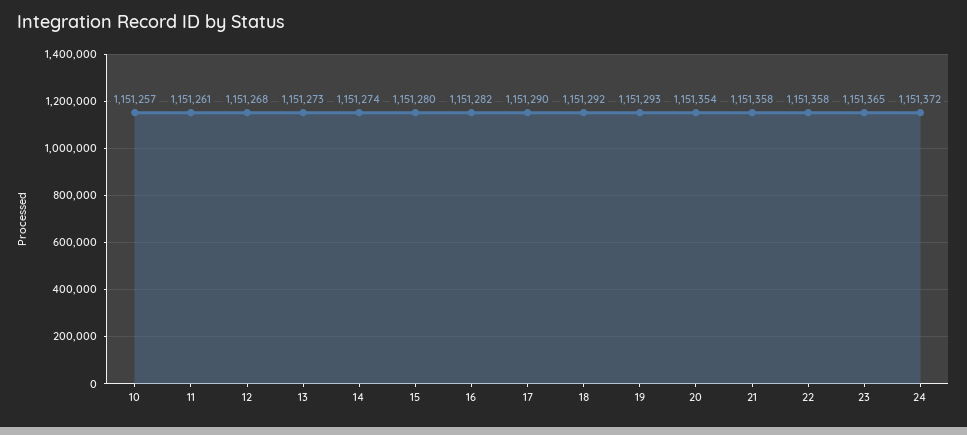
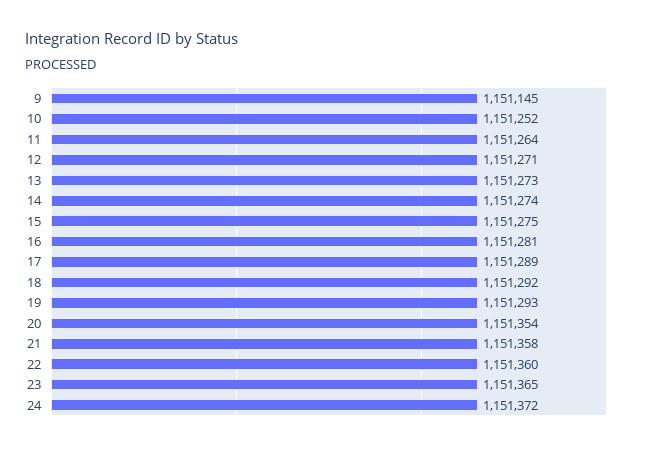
  {
-   "10": 1151257,
+   "10": 1151252,
-   "11": 1151261,
+   "11": 1151264,
-   "12": 1151268,
+   "12": 1151271,
    "13": 1151273,
    "14": 1151274,
-   "15": 1151280,
+   "15": 1151275,
-   "16": 1151282,
+   "16": 1151281,
-   "17": 1151290,
+   "17": 1151289,
    "18": 1151292,
    "19": 1151293,
    "20": 1151354,
    "21": 1151358,
-   "22": 1151358,
+   "22": 1151360,
    "23": 1151365,
-   "24": 1151372
+   "24": 1151372,
+   "9": 1151145
  }

